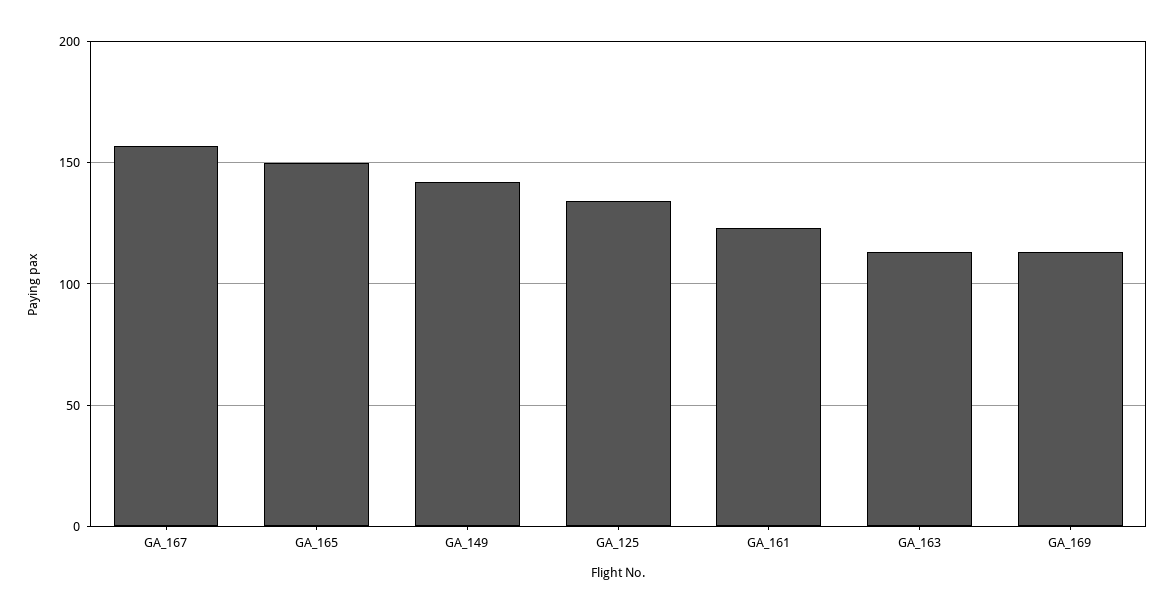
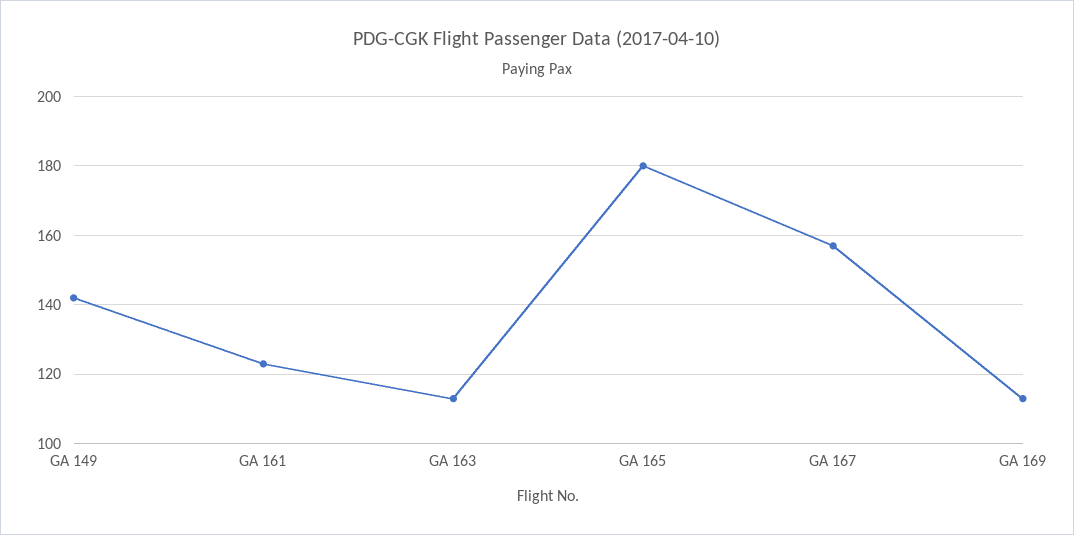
  {
    "GA_167": 155,
-   "GA_165": 150,
+   "GA_165": 180,
    "GA_149": 140,
-   "GA_125": 135,
    "GA_161": 125,
    "GA_163": 115,
    "GA_169": 115
  }

